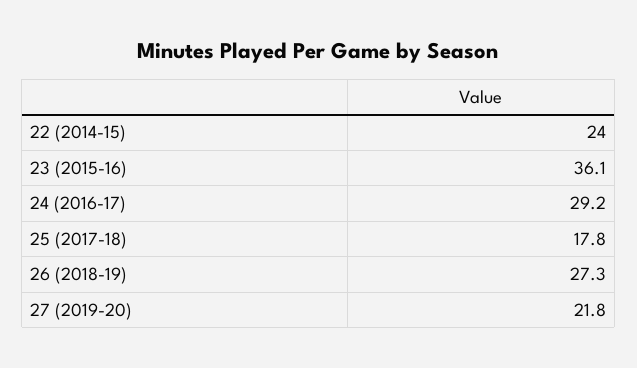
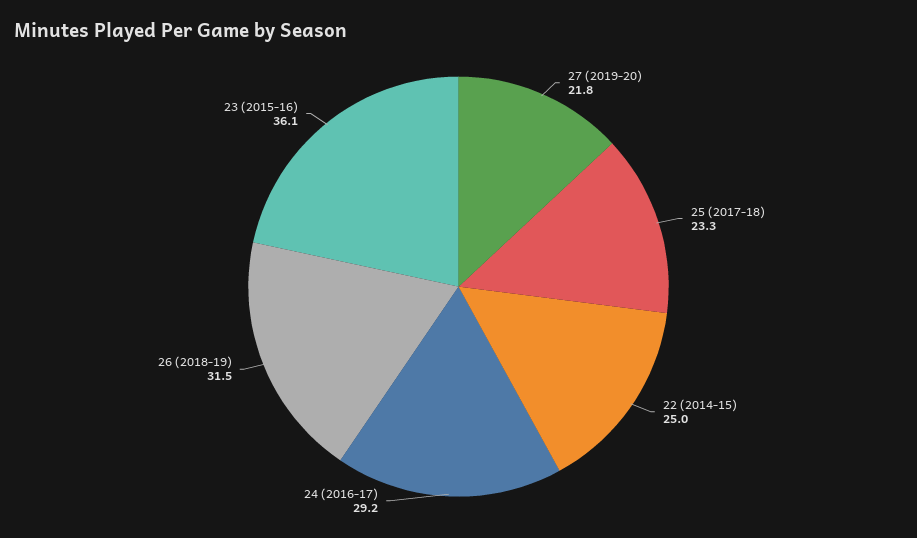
  {
-   "22 (2014-15)": 24,
+   "22 (2014-15)": 25,
    "23 (2015-16)": 36.1,
    "24 (2016-17)": 29.2,
-   "25 (2017-18)": 17.8,
+   "25 (2017-18)": 23.3,
-   "26 (2018-19)": 27.3,
+   "26 (2018-19)": 31.5,
    "27 (2019-20)": 21.8
  }

